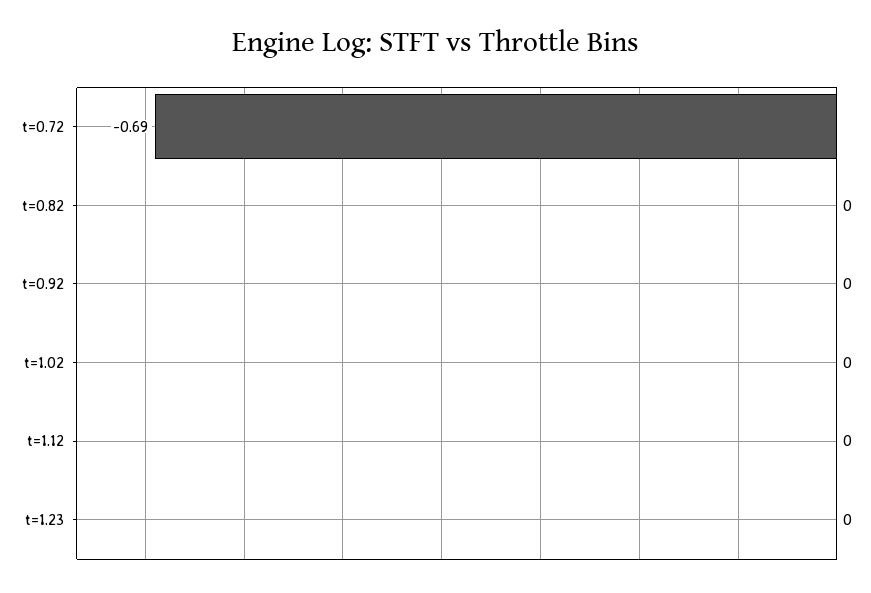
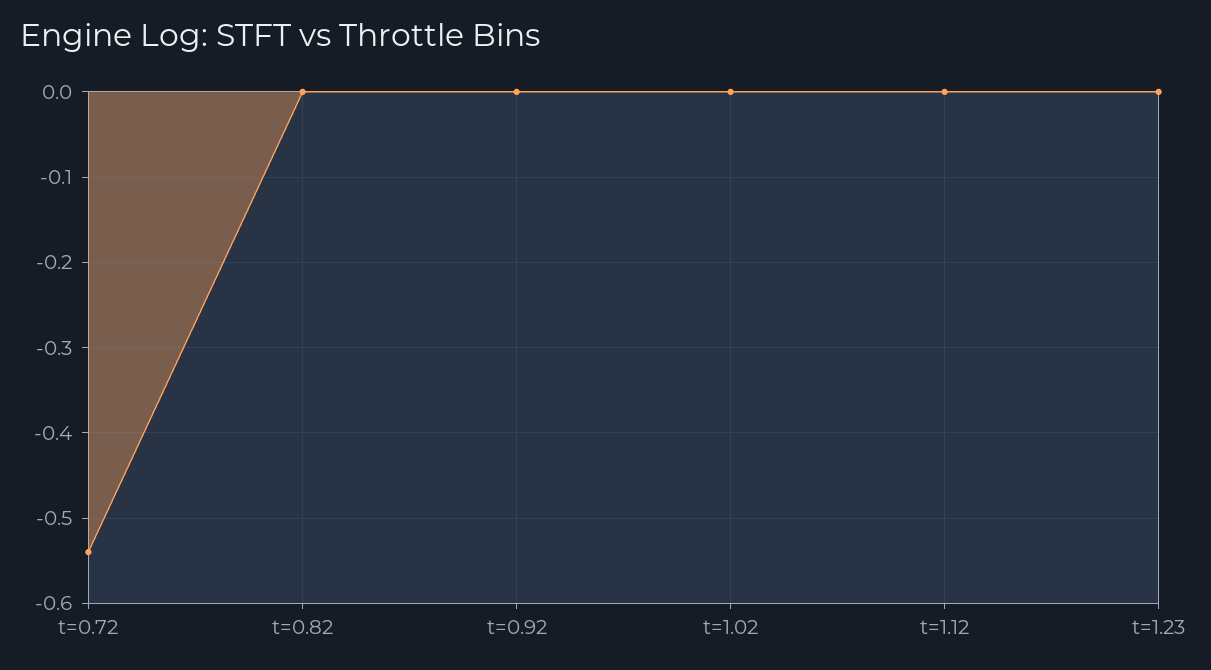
  {
-   "t=0.72": -0.69,
+   "t=0.72": -0.54,
    "t=0.82": 0,
    "t=0.92": 0,
    "t=1.02": 0,
    "t=1.12": 0,
    "t=1.23": 0
  }

